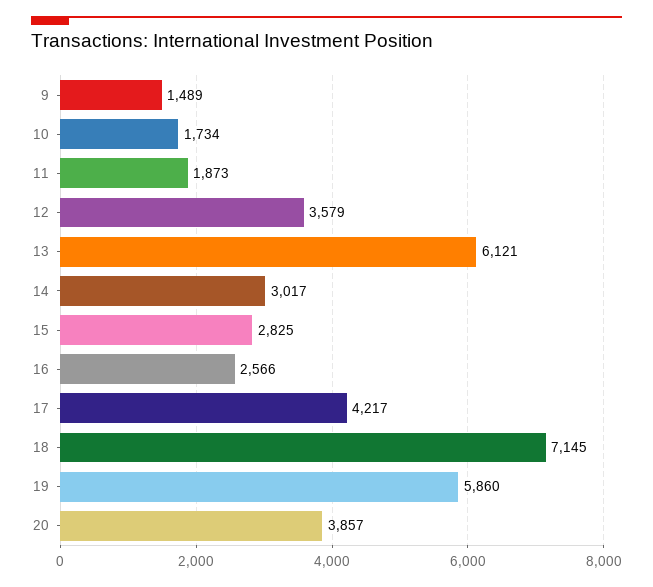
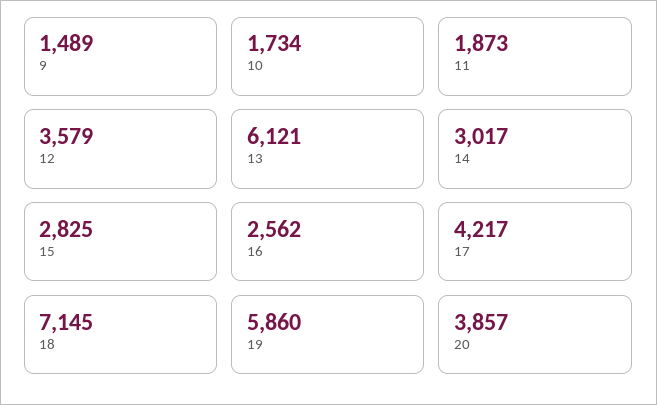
  {
    "9": 1489,
    "10": 1734,
    "11": 1873,
    "12": 3579,
    "13": 6121,
    "14": 3017,
    "15": 2825,
-   "16": 2566,
+   "16": 2562,
    "17": 4217,
    "18": 7145,
    "19": 5860,
    "20": 3857
  }

